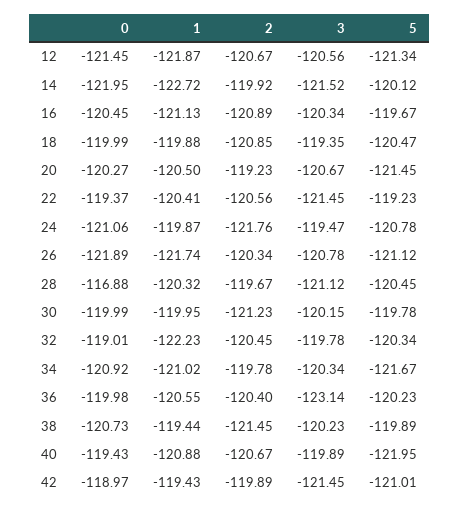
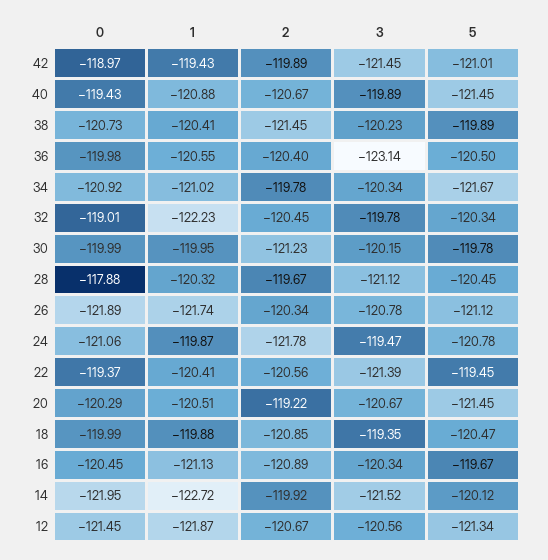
  {
    "0": {
      "12": -121.45,
      "14": -121.95,
      "16": -120.45,
      "18": -119.99,
-     "20": -120.27,
+     "20": -120.29,
      "22": -119.37,
      "24": -121.06,
      "26": -121.89,
-     "28": -116.88,
+     "28": -117.88,
      "30": -119.99,
      "32": -119.01,
      "34": -120.92,
      "36": -119.98,
      "38": -120.73,
      "40": -119.43,
      "42": -118.97
    },
    "1": {
      "12": -121.87,
      "14": -122.72,
      "16": -121.13,
      "18": -119.88,
-     "20": -120.5,
+     "20": -120.51,
      "22": -120.41,
      "24": -119.87,
      "26": -121.74,
      "28": -120.32,
      "30": -119.95,
      "32": -122.23,
      "34": -121.02,
      "36": -120.55,
-     "38": -119.44,
+     "38": -120.41,
      "40": -120.88,
      "42": -119.43
    },
    "2": {
      "12": -120.67,
      "14": -119.92,
      "16": -120.89,
      "18": -120.85,
-     "20": -119.23,
+     "20": -119.22,
      "22": -120.56,
-     "24": -121.76,
+     "24": -121.78,
      "26": -120.34,
      "28": -119.67,
      "30": -121.23,
      "32": -120.45,
      "34": -119.78,
      "36": -120.4,
      "38": -121.45,
      "40": -120.67,
      "42": -119.89
    },
    "3": {
      "12": -120.56,
      "14": -121.52,
      "16": -120.34,
      "18": -119.35,
      "20": -120.67,
-     "22": -121.45,
+     "22": -121.39,
      "24": -119.47,
      "26": -120.78,
      "28": -121.12,
      "30": -120.15,
      "32": -119.78,
      "34": -120.34,
      "36": -123.14,
      "38": -120.23,
      "40": -119.89,
      "42": -121.45
    },
    "5": {
      "12": -121.34,
      "14": -120.12,
      "16": -119.67,
      "18": -120.47,
      "20": -121.45,
-     "22": -119.23,
+     "22": -119.45,
      "24": -120.78,
      "26": -121.12,
      "28": -120.45,
      "30": -119.78,
      "32": -120.34,
      "34": -121.67,
-     "36": -120.23,
+     "36": -120.5,
      "38": -119.89,
-     "40": -121.95,
+     "40": -121.45,
      "42": -121.01
    }
  }

